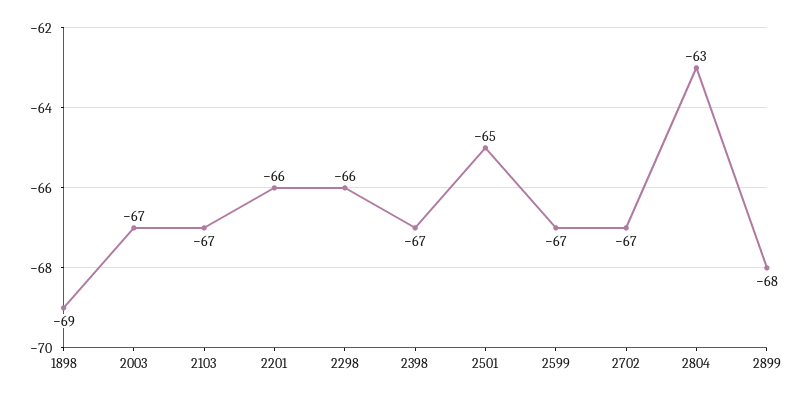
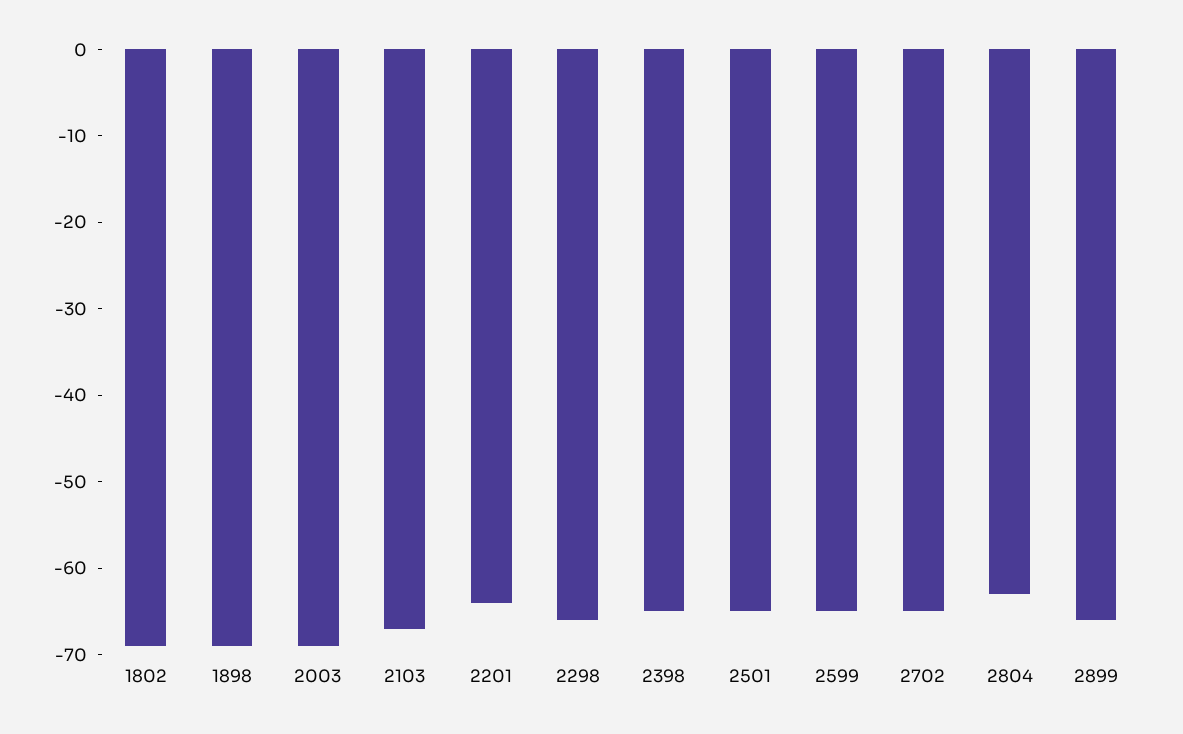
  {
    "1898": -69,
-   "2003": -67,
+   "2003": -69,
    "2103": -67,
-   "2201": -66,
+   "2201": -64,
    "2298": -66,
-   "2398": -67,
+   "2398": -65,
    "2501": -65,
-   "2599": -67,
+   "2599": -65,
-   "2702": -67,
+   "2702": -65,
    "2804": -63,
-   "2899": -68
+   "2899": -66,
+   "1802": -69
  }

